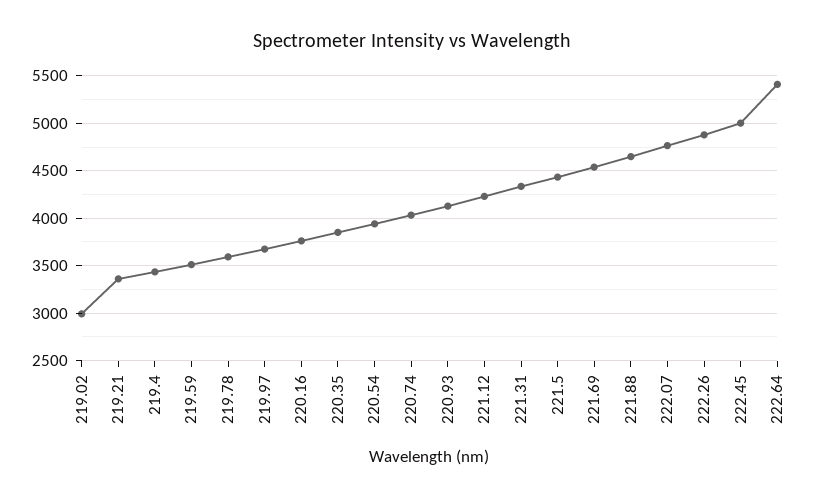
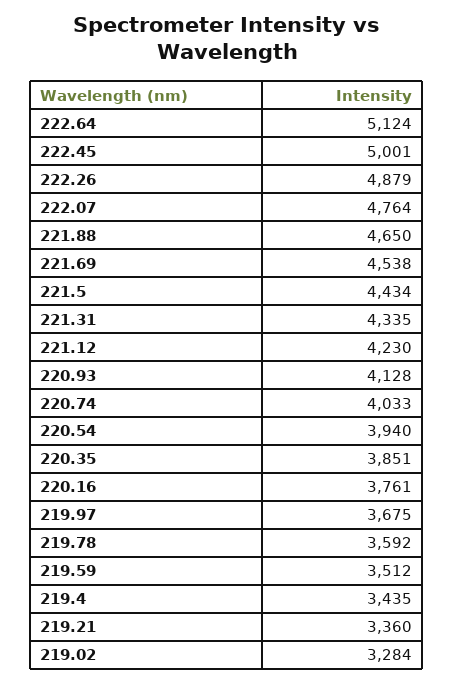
  {
-   "219.02": 3000,
+   "219.02": 3284,
    "219.21": 3360,
    "219.4": 3435,
    "219.59": 3512,
    "219.78": 3592,
    "219.97": 3675,
    "220.16": 3761,
    "220.35": 3851,
    "220.54": 3940,
    "220.74": 4033,
    "220.93": 4128,
    "221.12": 4230,
    "221.31": 4335,
    "221.5": 4434,
    "221.69": 4538,
    "221.88": 4650,
    "222.07": 4764,
    "222.26": 4879,
    "222.45": 5001,
-   "222.64": 5400
+   "222.64": 5124
  }

